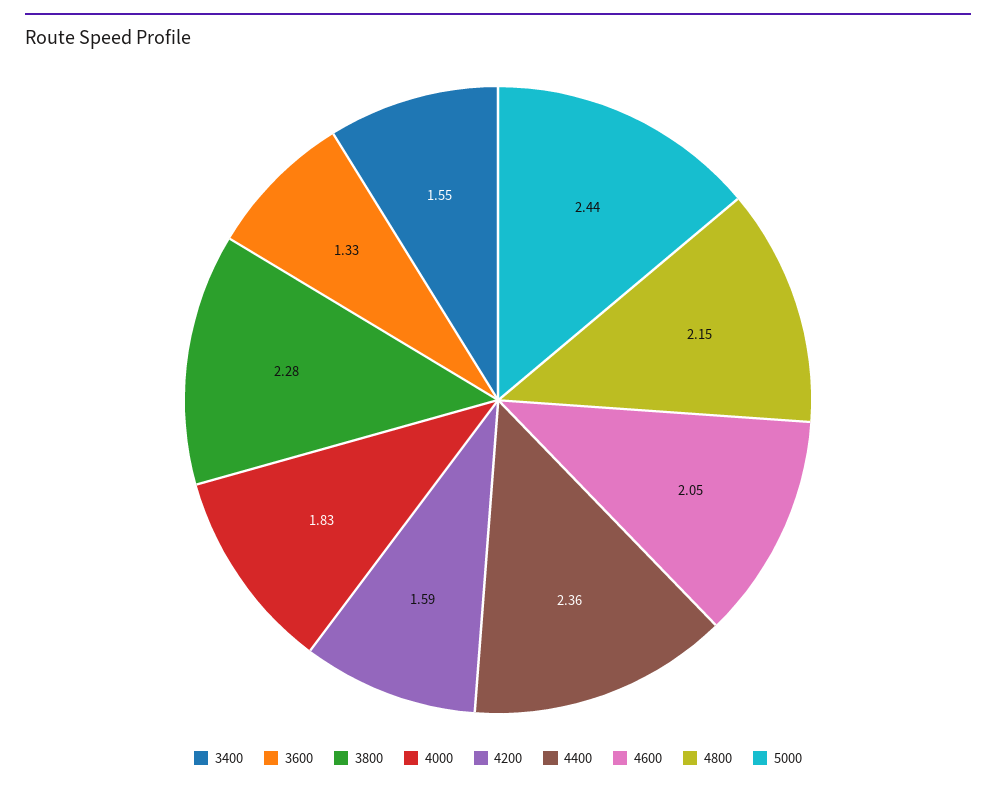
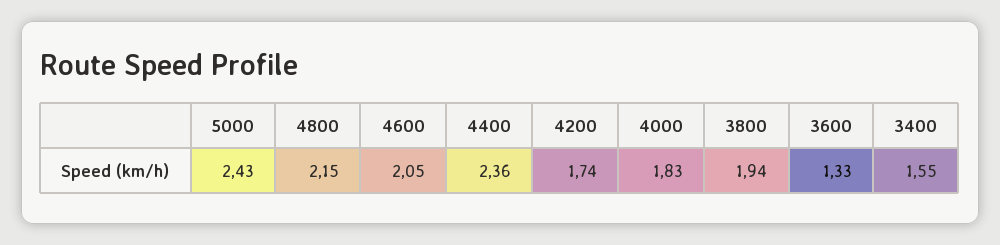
  {
    "3400": 1.55,
    "3600": 1.33,
-   "3800": 2.28,
+   "3800": 1.94,
    "4000": 1.83,
-   "4200": 1.59,
+   "4200": 1.74,
    "4400": 2.36,
    "4600": 2.05,
    "4800": 2.15,
-   "5000": 2.44
+   "5000": 2.43
  }

